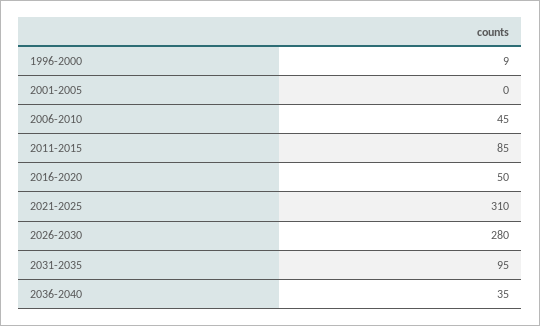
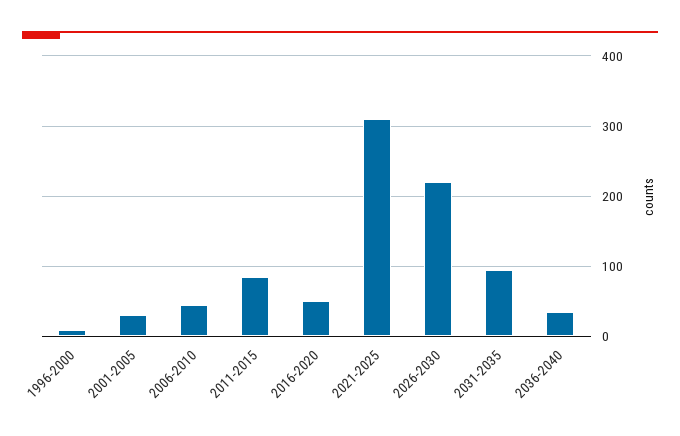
  {
    "1996-2000": 9,
-   "2001-2005": 0,
+   "2001-2005": 30,
    "2006-2010": 45,
    "2011-2015": 85,
    "2016-2020": 50,
    "2021-2025": 310,
-   "2026-2030": 280,
+   "2026-2030": 220,
    "2031-2035": 95,
    "2036-2040": 35
  }

